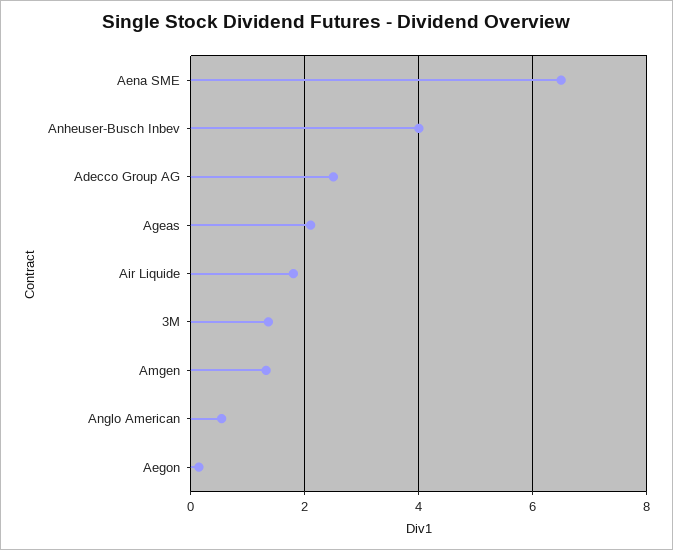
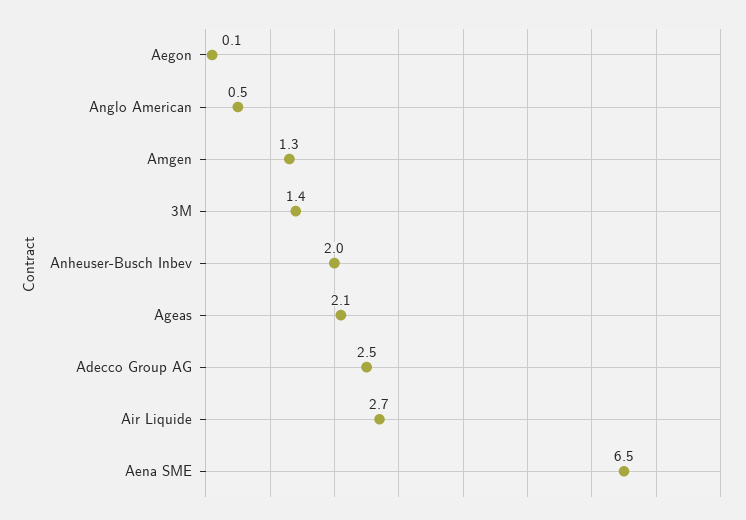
  {
    "Aena SME": 6.5,
-   "Anheuser-Busch Inbev": 4,
+   "Anheuser-Busch Inbev": 2,
    "Adecco Group AG": 2.5,
    "Ageas": 2.1,
-   "Air Liquide": 1.8,
+   "Air Liquide": 2.7,
    "3M": 1.4,
    "Amgen": 1.3,
    "Anglo American": 0.5,
    "Aegon": 0.1
  }

